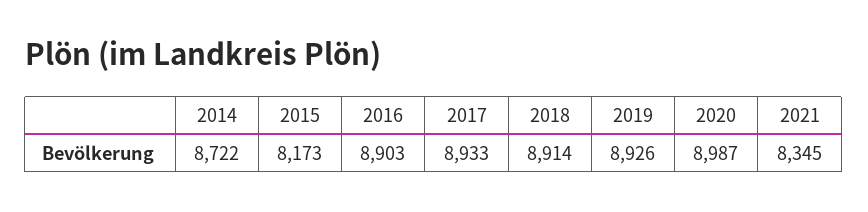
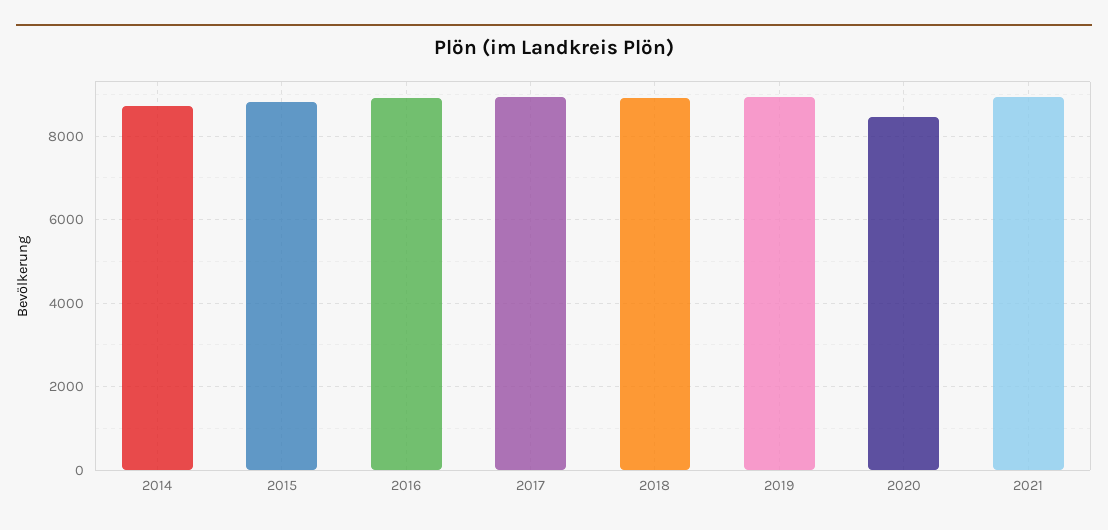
  {
    "2014": 8722,
-   "2015": 8173,
+   "2015": 8800,
    "2016": 8903,
    "2017": 8933,
    "2018": 8914,
    "2019": 8926,
-   "2020": 8987,
+   "2020": 8400,
-   "2021": 8345
+   "2021": 9000
  }

